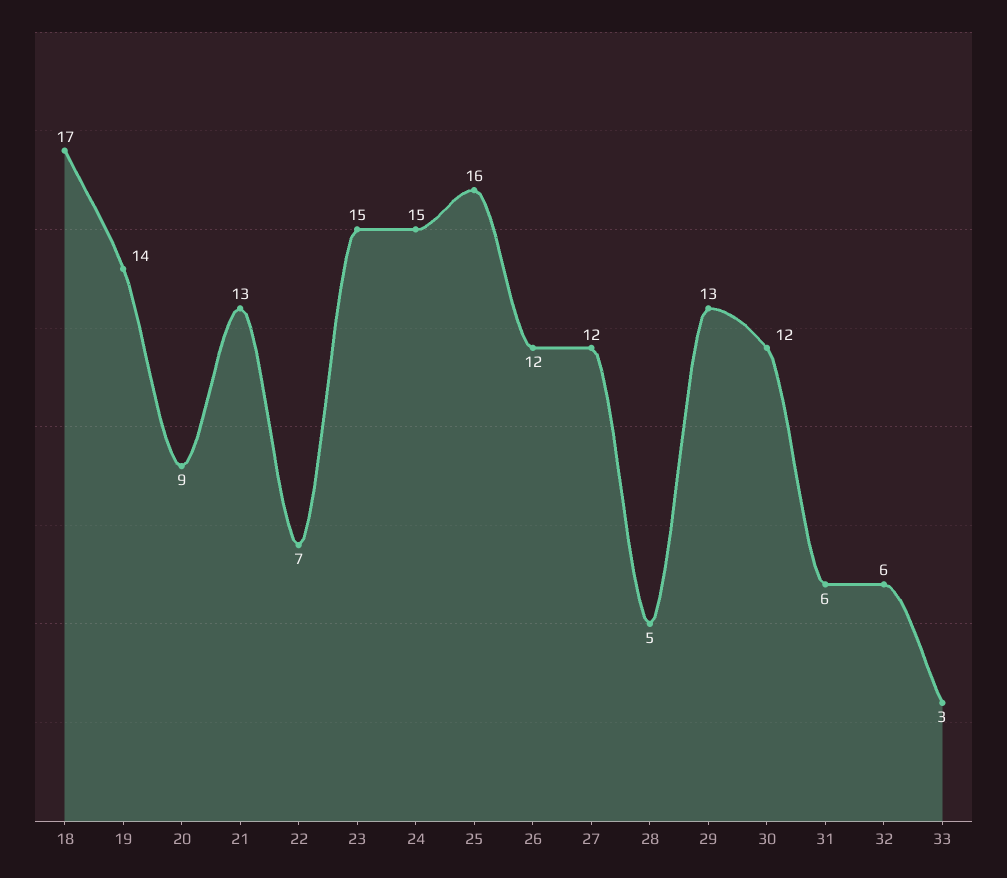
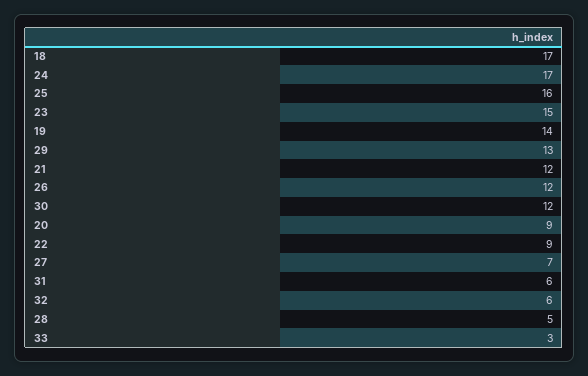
  {
    "18": 17,
    "19": 14,
    "20": 9,
-   "21": 13,
+   "21": 12,
-   "22": 7,
+   "22": 9,
    "23": 15,
-   "24": 15,
+   "24": 17,
    "25": 16,
    "26": 12,
-   "27": 12,
+   "27": 7,
    "28": 5,
    "29": 13,
    "30": 12,
    "31": 6,
    "32": 6,
    "33": 3
  }

